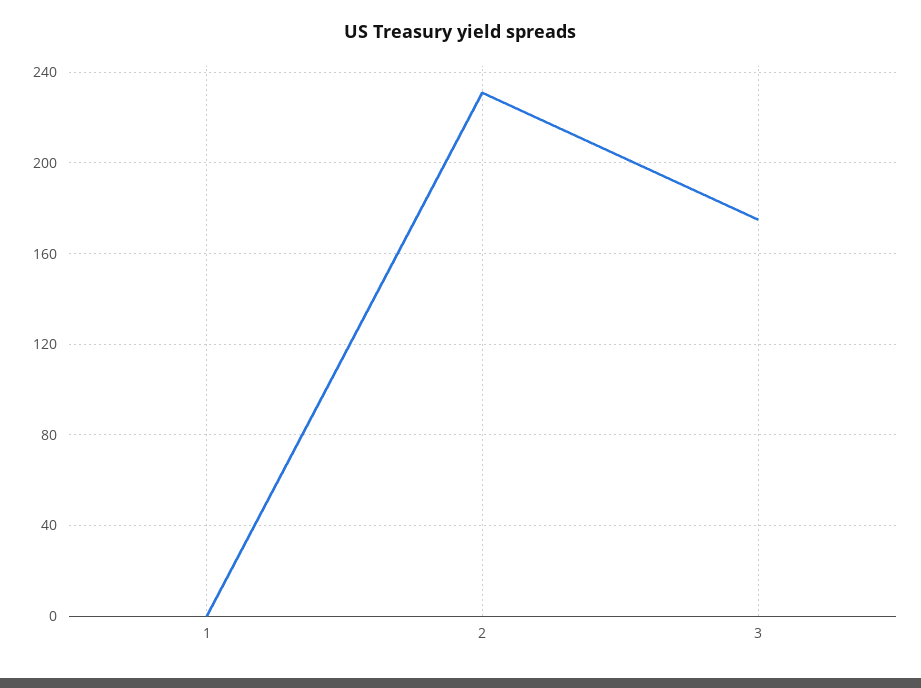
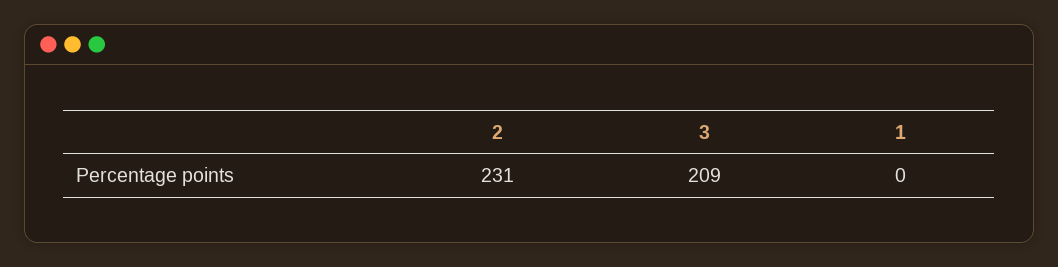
  {
    "1": 0,
    "2": 231,
-   "3": 175
+   "3": 209
  }

